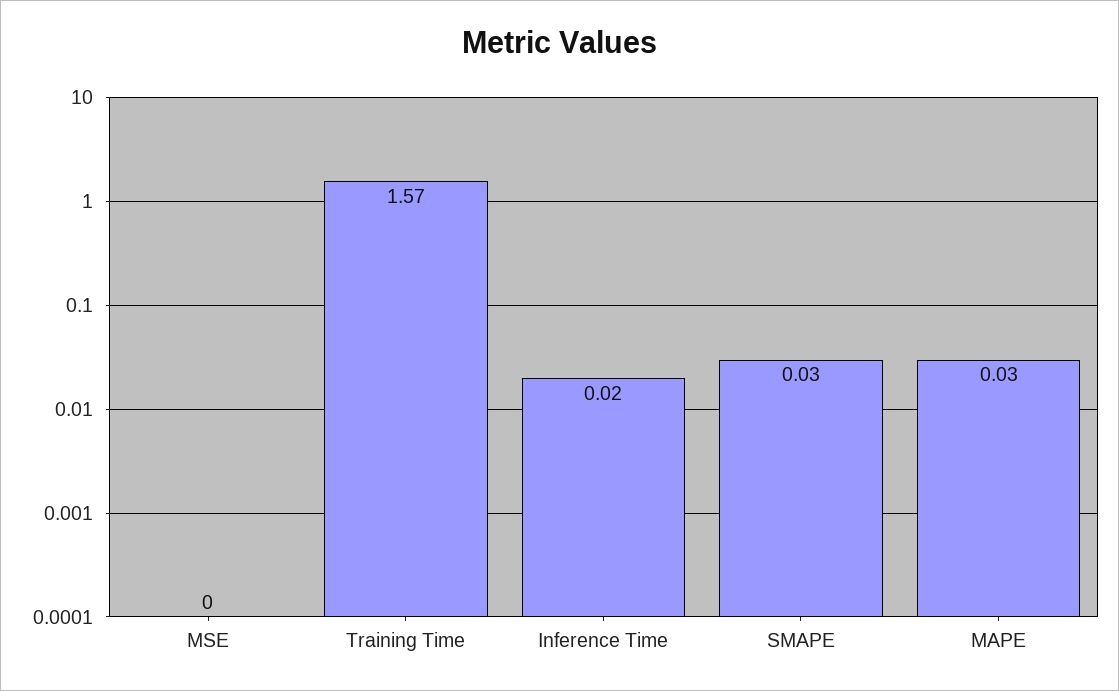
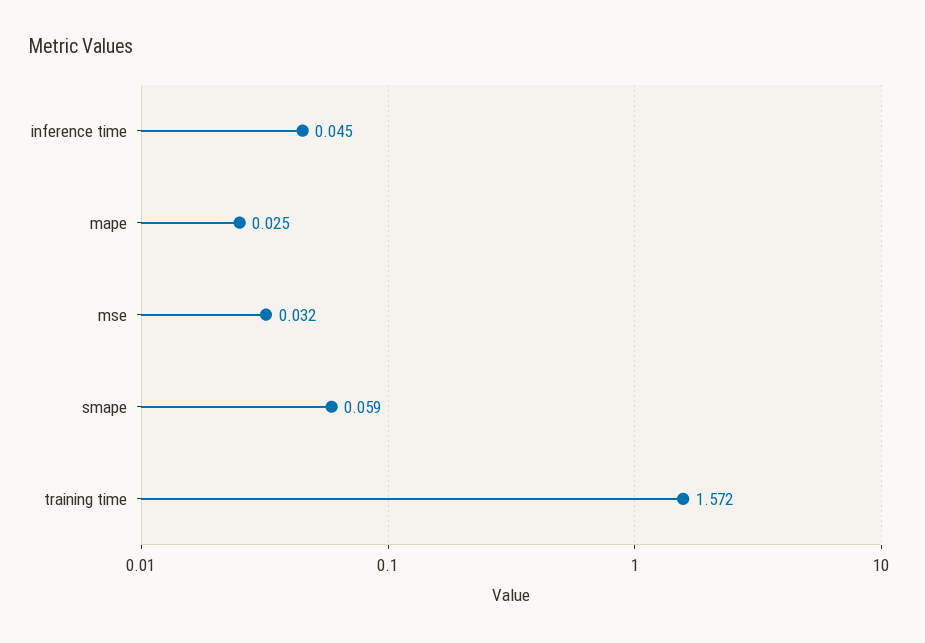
  {
-   "MSE": 0,
+   "MSE": 0.032,
    "Training Time": 1.572,
-   "Inference Time": 0.02,
+   "Inference Time": 0.045,
-   "SMAPE": 0.03,
+   "SMAPE": 0.059,
    "MAPE": 0.025
  }

